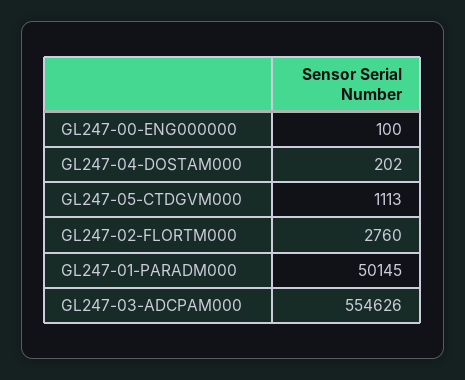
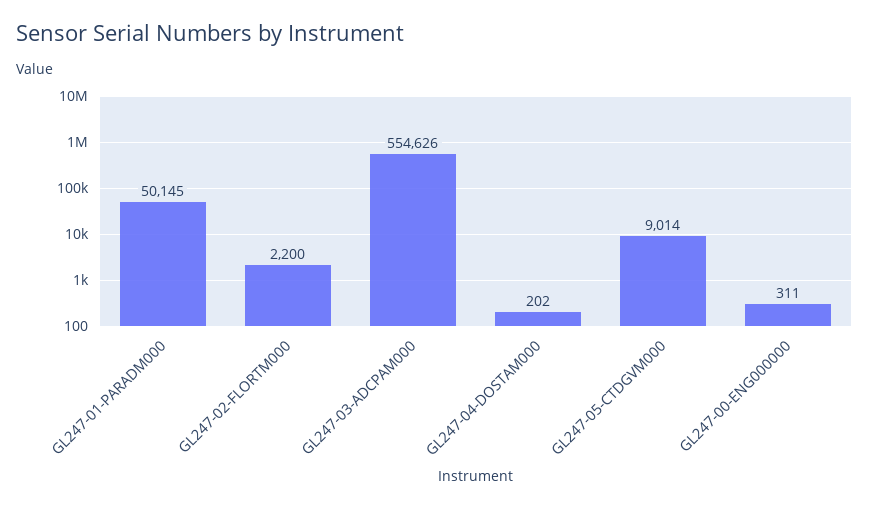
  {
-   "GL247-00-ENG000000": 100,
+   "GL247-00-ENG000000": 311,
    "GL247-04-DOSTAM000": 202,
-   "GL247-05-CTDGVM000": 1113,
+   "GL247-05-CTDGVM000": 9014,
-   "GL247-02-FLORTM000": 2760,
+   "GL247-02-FLORTM000": 2200,
    "GL247-01-PARADM000": 50145,
    "GL247-03-ADCPAM000": 554626
  }

